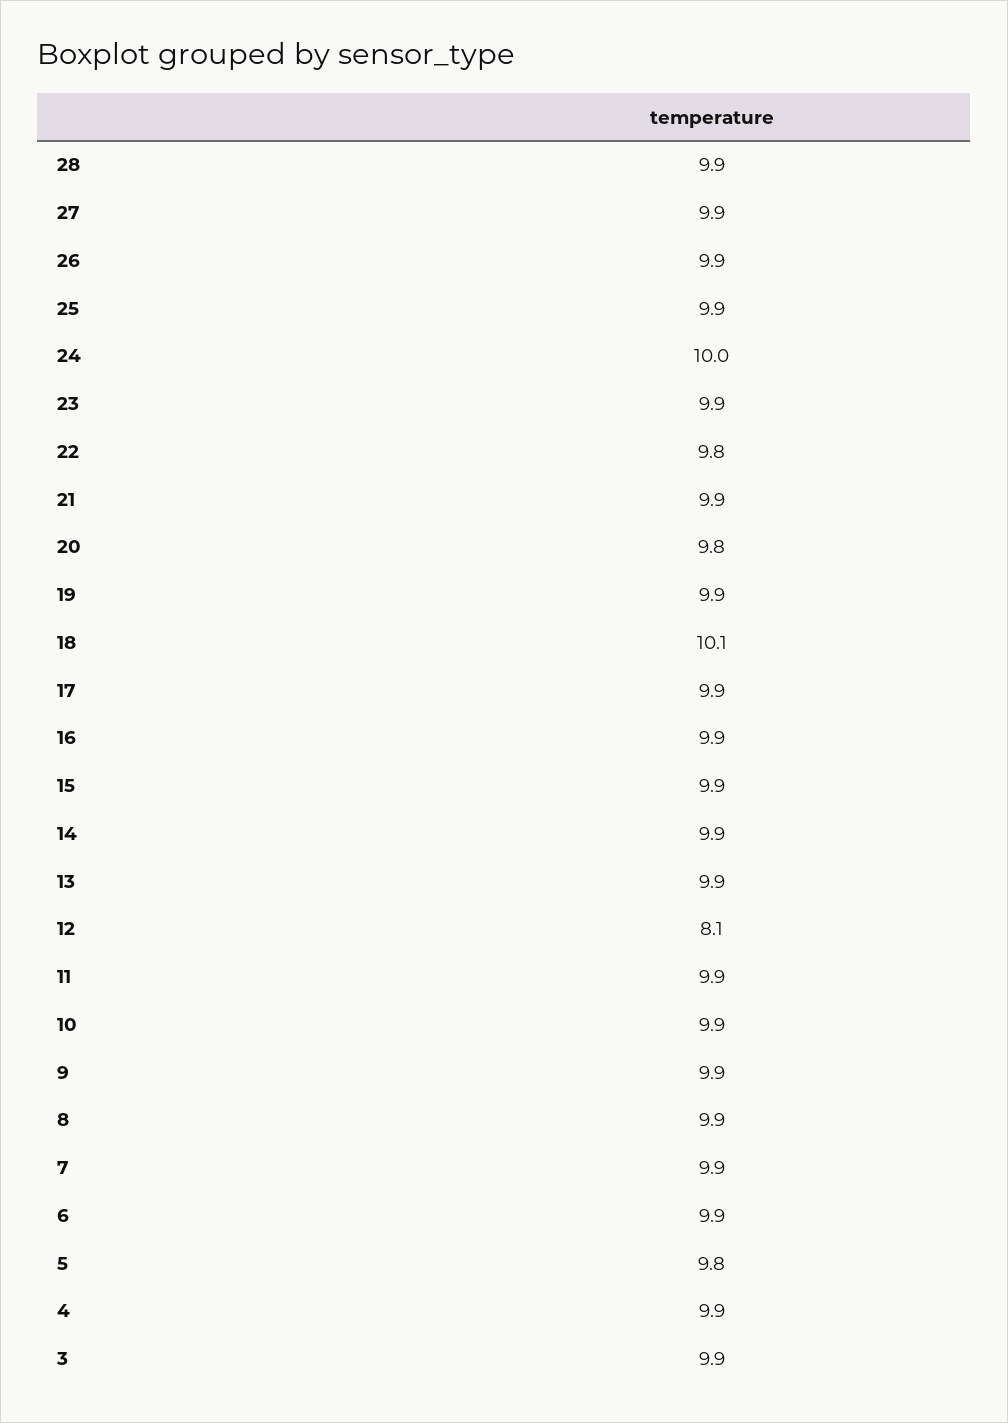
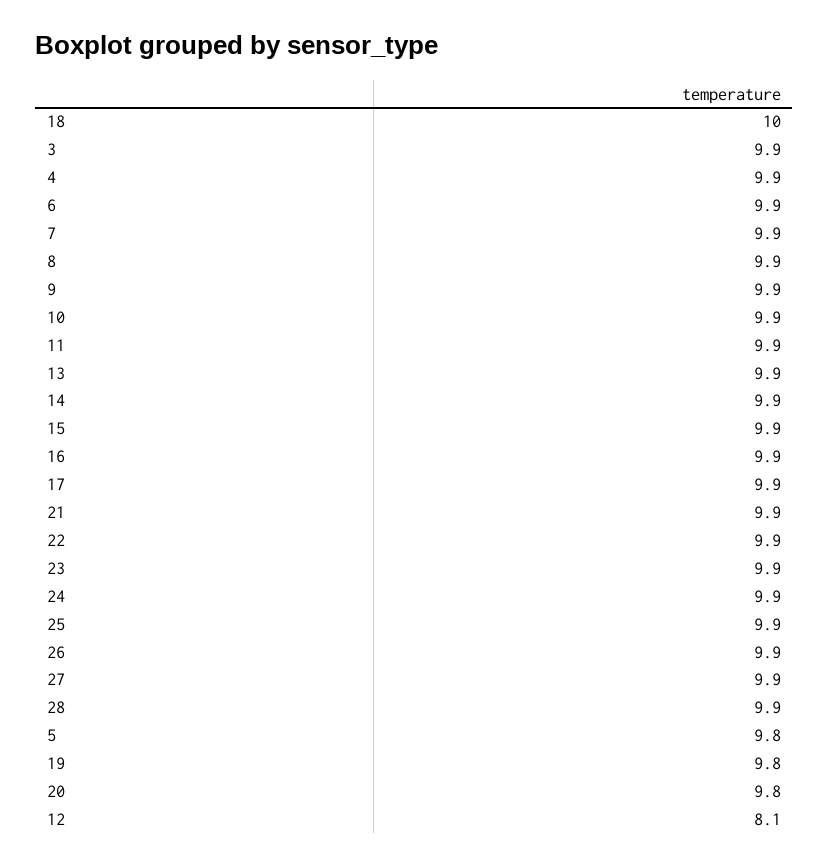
  {
    "28": 9.9,
    "27": 9.9,
    "26": 9.9,
    "25": 9.9,
-   "24": 10,
+   "24": 9.9,
    "23": 9.9,
-   "22": 9.8,
+   "22": 9.9,
    "21": 9.9,
    "20": 9.8,
-   "19": 9.9,
+   "19": 9.8,
-   "18": 10.1,
+   "18": 10,
    "17": 9.9,
    "16": 9.9,
    "15": 9.9,
    "14": 9.9,
    "13": 9.9,
    "12": 8.1,
    "11": 9.9,
    "10": 9.9,
    "9": 9.9,
    "8": 9.9,
    "7": 9.9,
    "6": 9.9,
    "5": 9.8,
    "4": 9.9,
    "3": 9.9
  }

